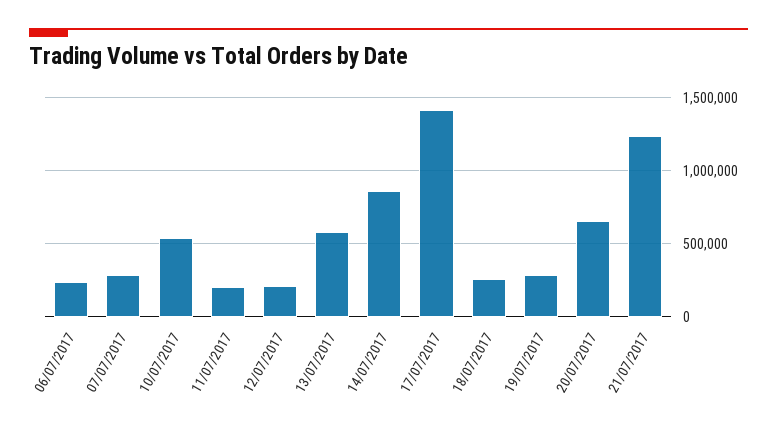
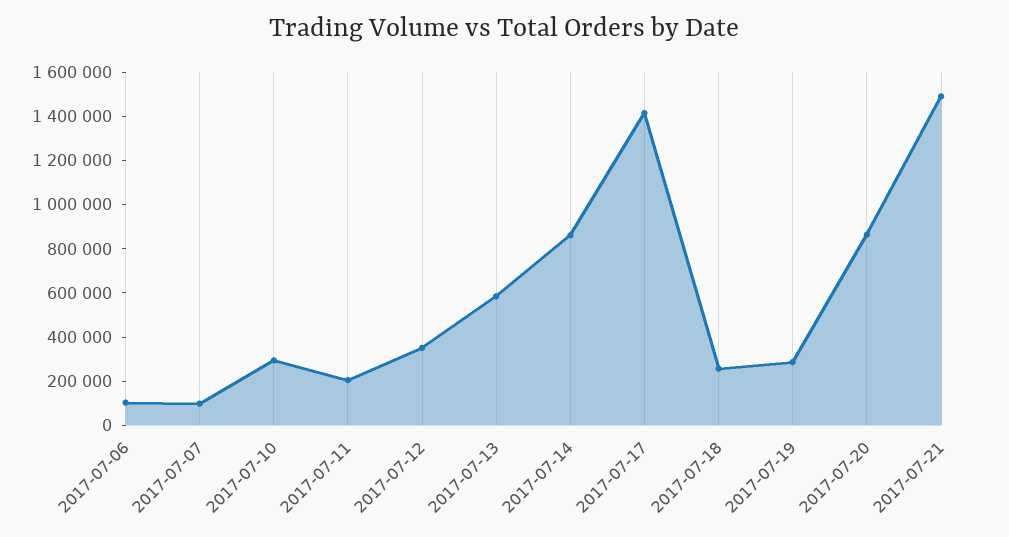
  {
-   "06/07/2017": 250000,
+   "06/07/2017": 100000,
-   "07/07/2017": 300000,
+   "07/07/2017": 100000,
-   "10/07/2017": 550000,
+   "10/07/2017": 300000,
    "11/07/2017": 200000,
-   "12/07/2017": 200000,
+   "12/07/2017": 350000,
    "13/07/2017": 600000,
    "14/07/2017": 850000,
    "17/07/2017": 1400000,
    "18/07/2017": 250000,
    "19/07/2017": 300000,
-   "20/07/2017": 650000,
+   "20/07/2017": 850000,
-   "21/07/2017": 1250000
+   "21/07/2017": 1500000
  }

